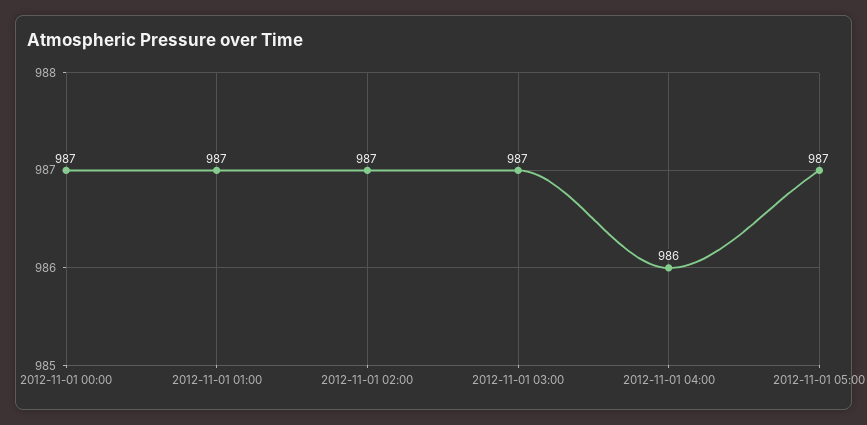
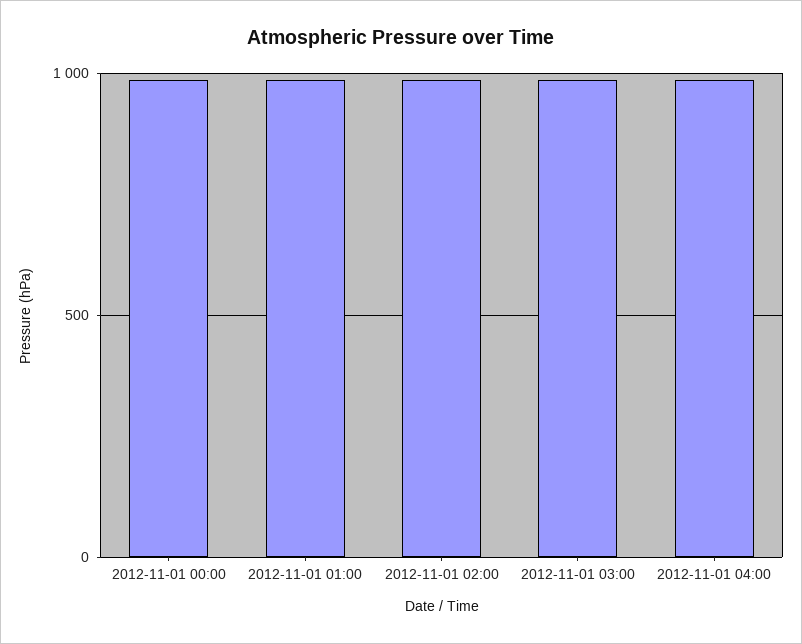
  {
    "2012-11-01 00:00": 987,
    "2012-11-01 01:00": 987,
    "2012-11-01 02:00": 987,
    "2012-11-01 03:00": 987,
-   "2012-11-01 04:00": 986,
+   "2012-11-01 04:00": 986
-   "2012-11-01 05:00": 987
  }

